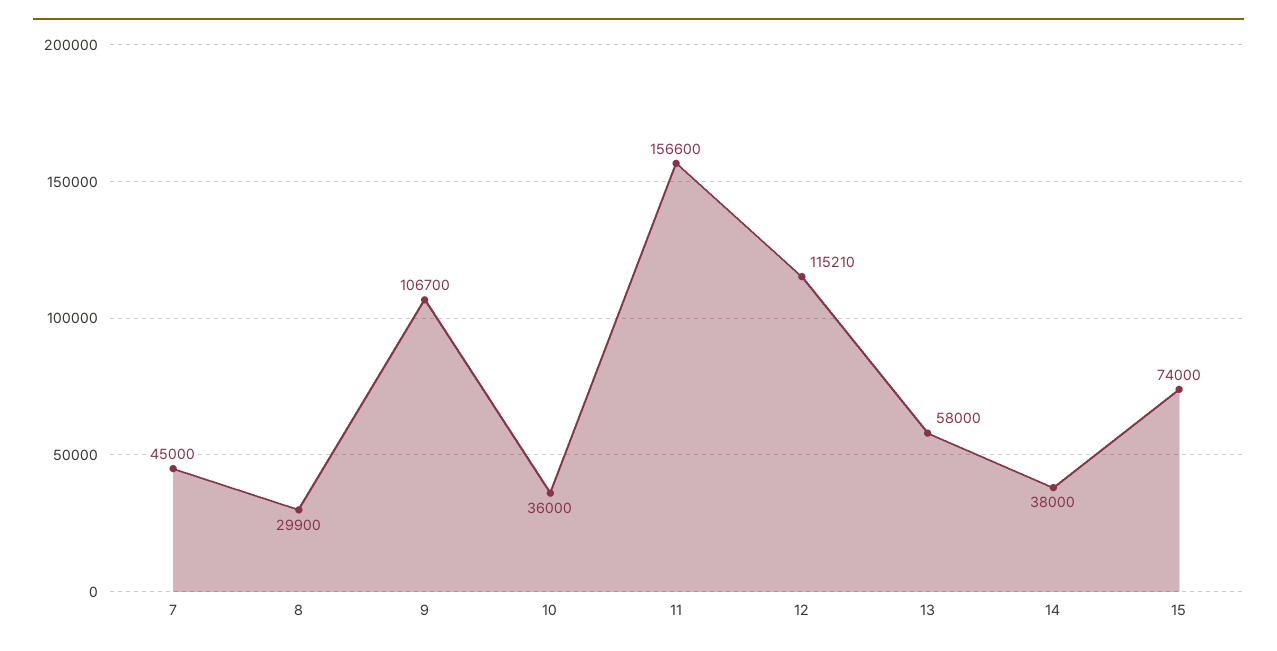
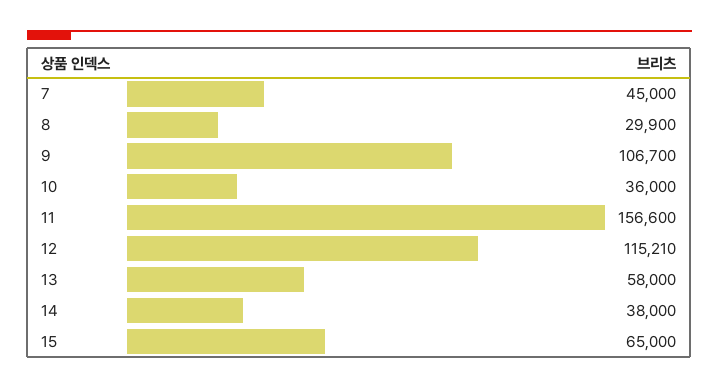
  {
    "7": 45000,
    "8": 29900,
    "9": 106700,
    "10": 36000,
    "11": 156600,
    "12": 115210,
    "13": 58000,
    "14": 38000,
-   "15": 74000
+   "15": 65000
  }

